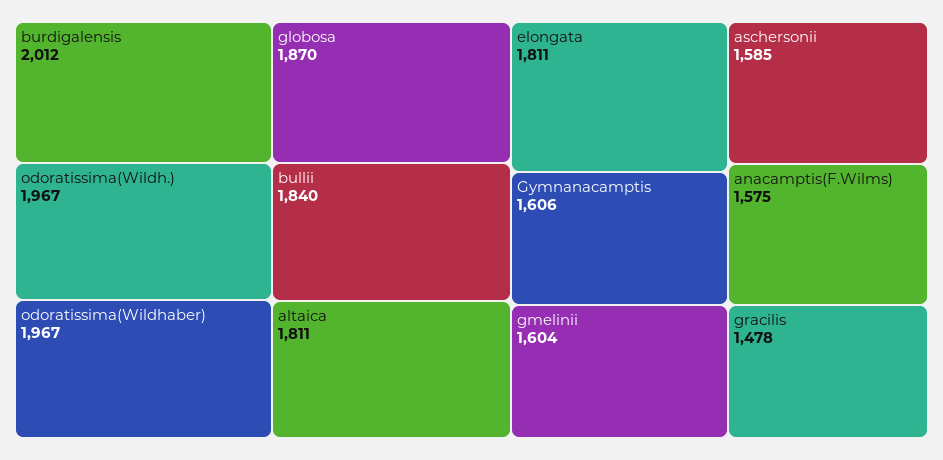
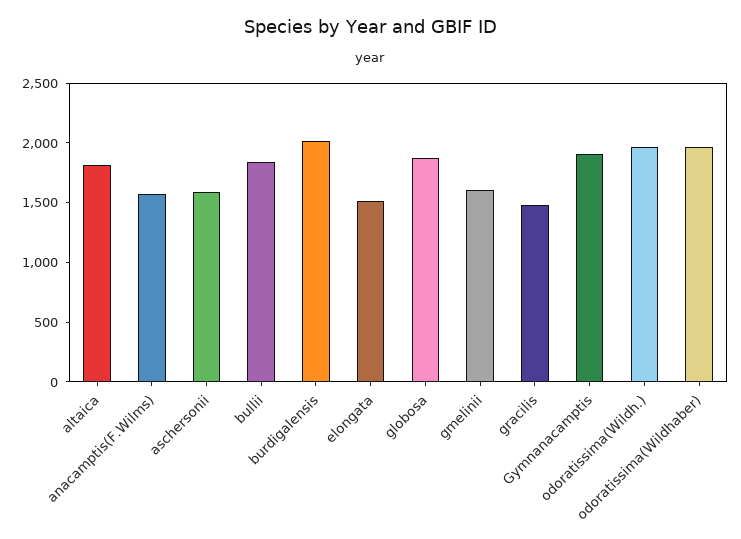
  {
    "burdigalensis": 2012,
    "odoratissima(Wildh.)": 1967,
    "odoratissima(Wildhaber)": 1967,
    "globosa": 1870,
    "bullii": 1840,
    "altaica": 1811,
-   "elongata": 1811,
+   "elongata": 1500,
-   "Gymnanacamptis": 1606,
+   "Gymnanacamptis": 1900,
    "gmelinii": 1604,
    "aschersonii": 1585,
    "anacamptis(F.Wilms)": 1575,
    "gracilis": 1478
  }

